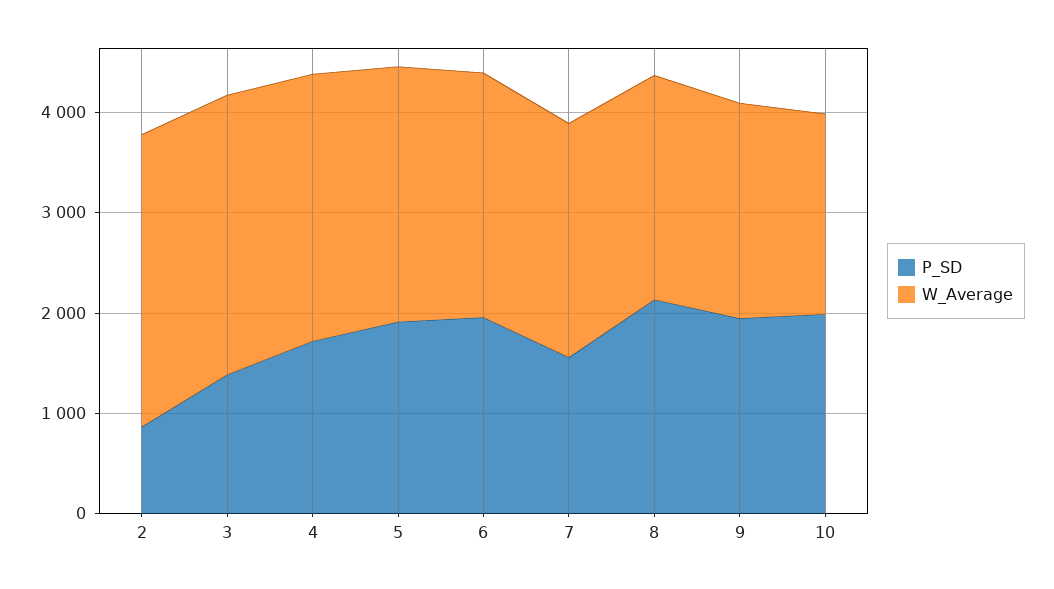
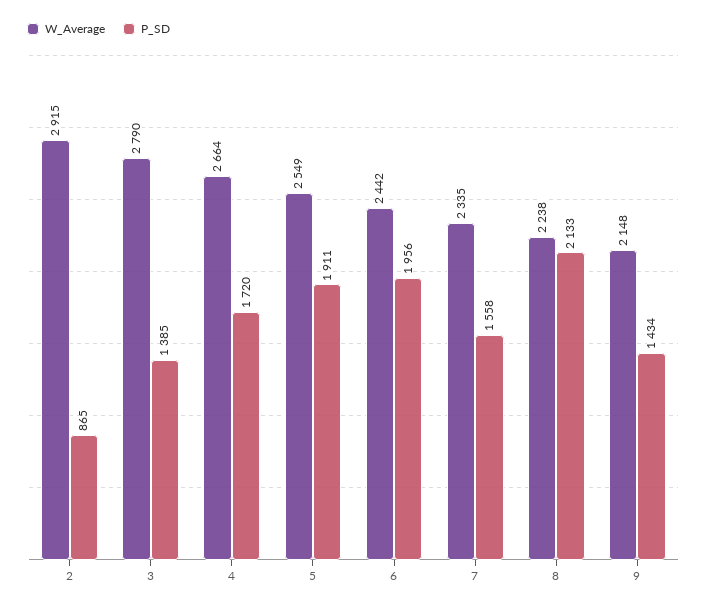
  {
    "P_SD": {
      "2": 865,
      "3": 1385,
      "4": 1720,
      "5": 1911,
      "6": 1956,
      "7": 1558,
      "8": 2133,
-     "9": 2000,
+     "9": 1434
-     "10": 2000
    },
    "W_Average": {
      "2": 2915,
      "3": 2790,
      "4": 2664,
      "5": 2549,
      "6": 2442,
      "7": 2335,
      "8": 2238,
-     "9": 2148,
+     "9": 2148
-     "10": 2000
    }
  }

